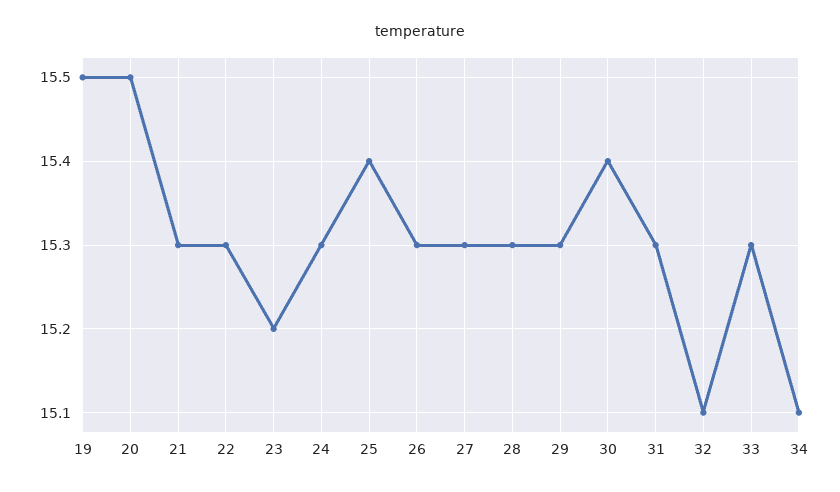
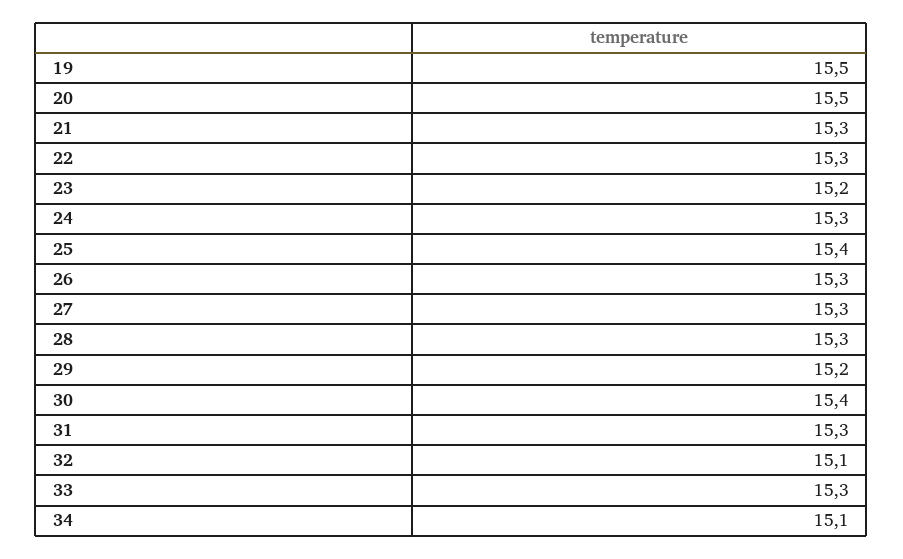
  {
    "19": 15.5,
    "20": 15.5,
    "21": 15.3,
    "22": 15.3,
    "23": 15.2,
    "24": 15.3,
    "25": 15.4,
    "26": 15.3,
    "27": 15.3,
    "28": 15.3,
-   "29": 15.3,
+   "29": 15.2,
    "30": 15.4,
    "31": 15.3,
    "32": 15.1,
    "33": 15.3,
    "34": 15.1
  }

